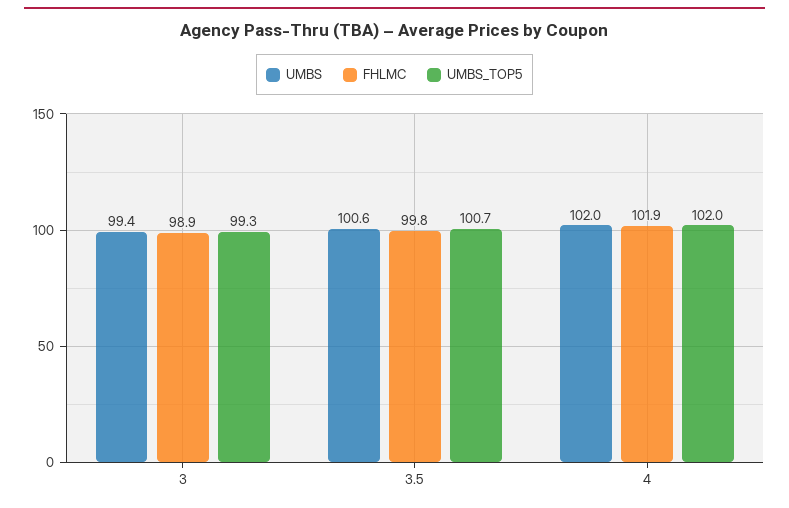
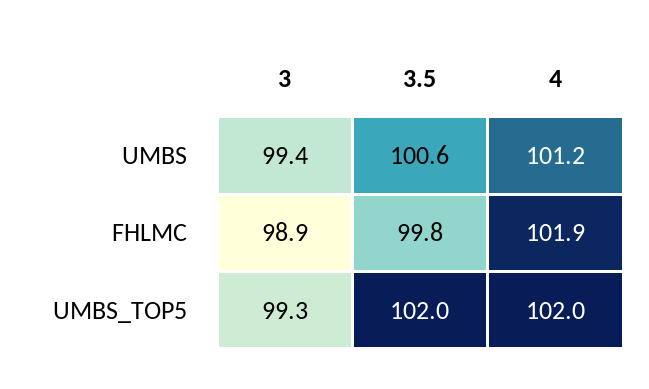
  {
    "UMBS": {
      "3": 99.4,
      "3.5": 100.6,
-     "4": 102
+     "4": 101.2
    },
    "FHLMC": {
      "3": 98.9,
      "3.5": 99.8,
      "4": 101.9
    },
    "UMBS_TOP5": {
      "3": 99.3,
-     "3.5": 100.7,
+     "3.5": 102,
      "4": 102
    }
  }

